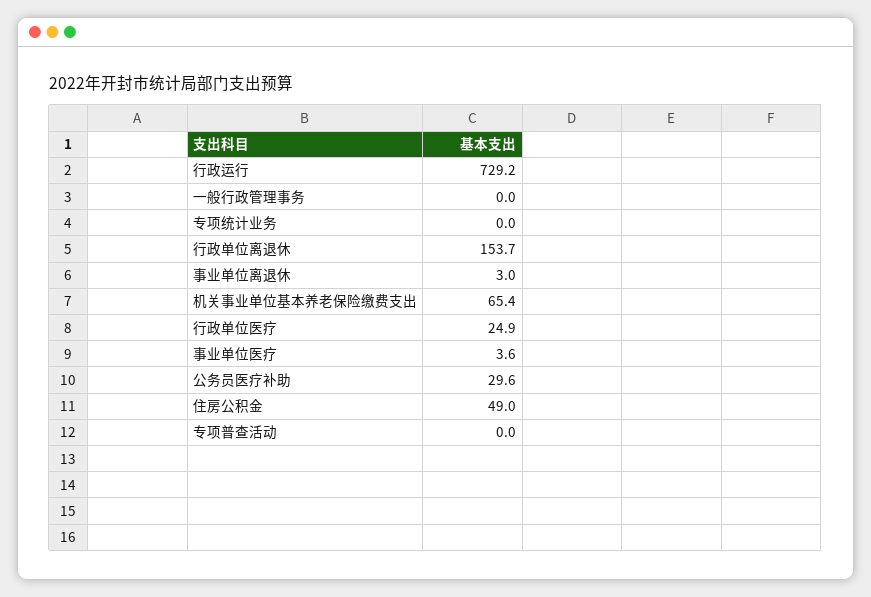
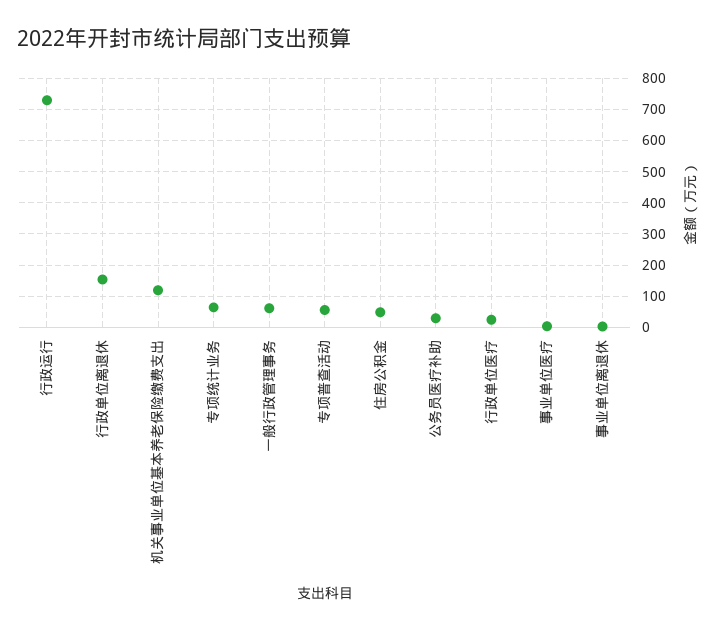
  {
    "行政运行": 729.2,
-   "一般行政管理事务": 0,
+   "一般行政管理事务": 60,
-   "专项统计业务": 0,
+   "专项统计业务": 60,
    "行政单位离退休": 153.7,
    "事业单位离退休": 3,
-   "机关事业单位基本养老保险缴费支出": 65.4,
+   "机关事业单位基本养老保险缴费支出": 120,
    "行政单位医疗": 24.9,
    "事业单位医疗": 3.6,
    "公务员医疗补助": 29.6,
    "住房公积金": 49,
-   "专项普查活动": 0
+   "专项普查活动": 60
  }

